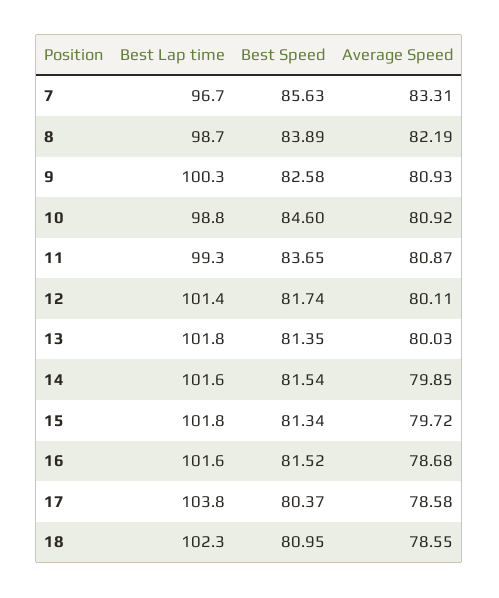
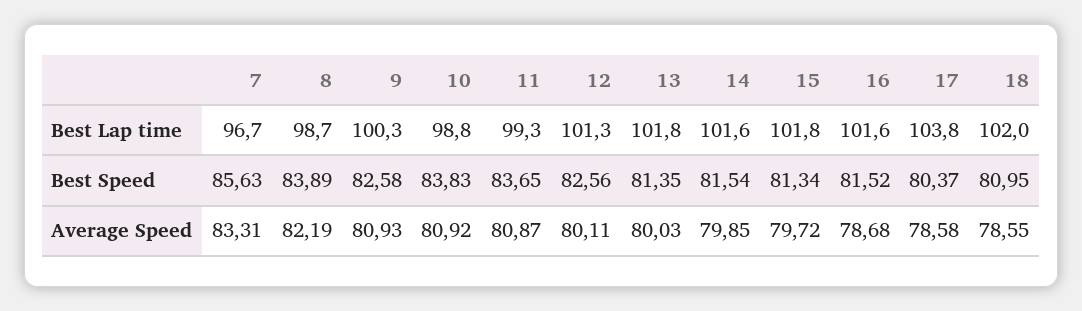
  {
    "Best Lap time": {
      "7": 96.7,
      "8": 98.7,
      "9": 100.3,
      "10": 98.8,
      "11": 99.3,
-     "12": 101.4,
+     "12": 101.3,
      "13": 101.8,
      "14": 101.6,
      "15": 101.8,
      "16": 101.6,
      "17": 103.8,
-     "18": 102.3
+     "18": 102
    },
    "Best Speed": {
      "7": 85.63,
      "8": 83.89,
      "9": 82.58,
-     "10": 84.6,
+     "10": 83.83,
      "11": 83.65,
-     "12": 81.74,
+     "12": 82.56,
      "13": 81.35,
      "14": 81.54,
      "15": 81.34,
      "16": 81.52,
      "17": 80.37,
      "18": 80.95
    },
    "Average Speed": {
      "7": 83.31,
      "8": 82.19,
      "9": 80.93,
      "10": 80.92,
      "11": 80.87,
      "12": 80.11,
      "13": 80.03,
      "14": 79.85,
      "15": 79.72,
      "16": 78.68,
      "17": 78.58,
      "18": 78.55
    }
  }

